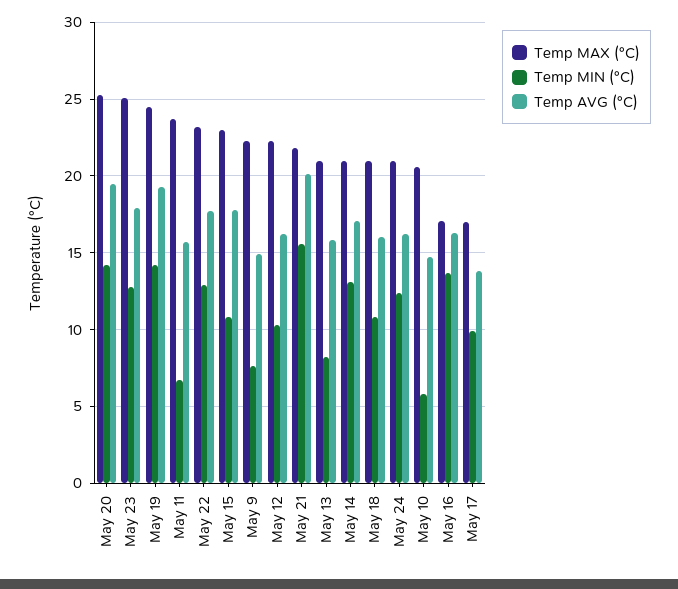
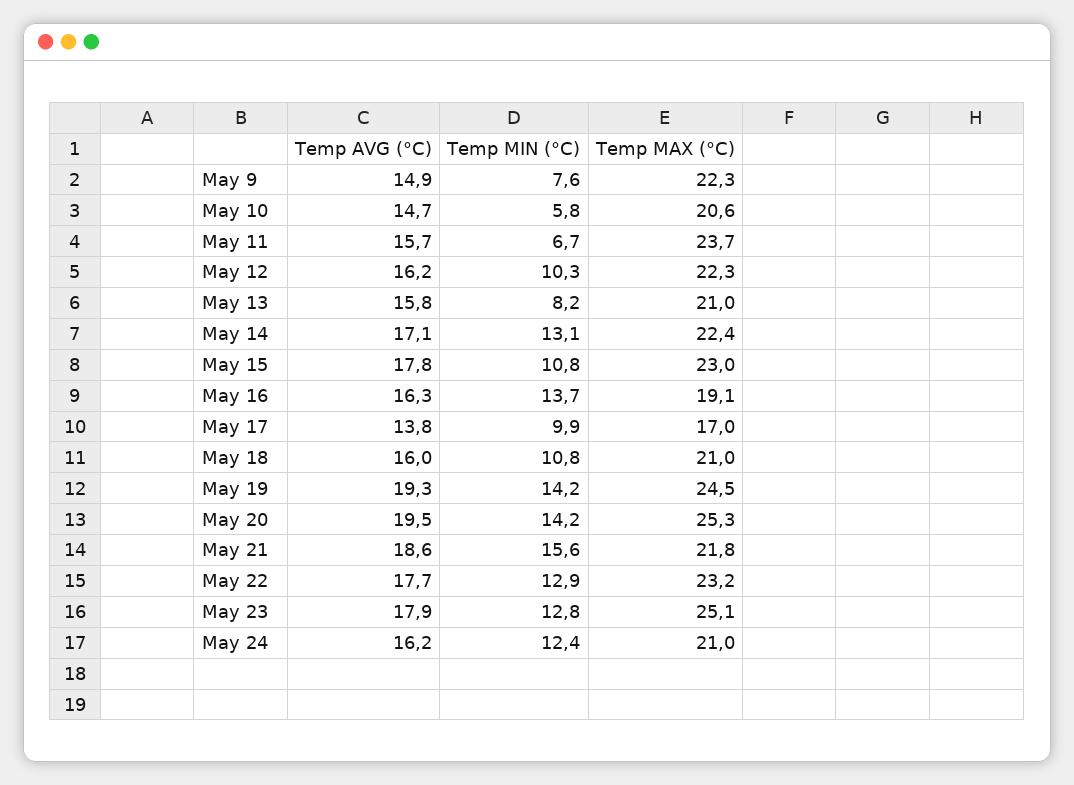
  {
    "Temp MAX (°C)": {
      "May 20": 25.3,
      "May 23": 25.1,
      "May 19": 24.5,
      "May 11": 23.7,
      "May 22": 23.2,
      "May 15": 23,
      "May 9": 22.3,
      "May 12": 22.3,
      "May 21": 21.8,
      "May 13": 21,
-     "May 14": 21,
+     "May 14": 22.4,
      "May 18": 21,
      "May 24": 21,
      "May 10": 20.6,
-     "May 16": 17,
+     "May 16": 19.1,
      "May 17": 17
    },
    "Temp MIN (°C)": {
      "May 20": 14.2,
      "May 23": 12.8,
      "May 19": 14.2,
      "May 11": 6.7,
      "May 22": 12.9,
      "May 15": 10.8,
      "May 9": 7.6,
      "May 12": 10.3,
      "May 21": 15.6,
      "May 13": 8.2,
      "May 14": 13.1,
      "May 18": 10.8,
      "May 24": 12.4,
      "May 10": 5.8,
      "May 16": 13.7,
      "May 17": 9.9
    },
    "Temp AVG (°C)": {
      "May 20": 19.5,
      "May 23": 17.9,
      "May 19": 19.3,
      "May 11": 15.7,
      "May 22": 17.7,
      "May 15": 17.8,
      "May 9": 14.9,
      "May 12": 16.2,
-     "May 21": 20,
+     "May 21": 18.6,
      "May 13": 15.8,
      "May 14": 17.1,
      "May 18": 16,
      "May 24": 16.2,
      "May 10": 14.7,
      "May 16": 16.3,
      "May 17": 13.8
    }
  }

